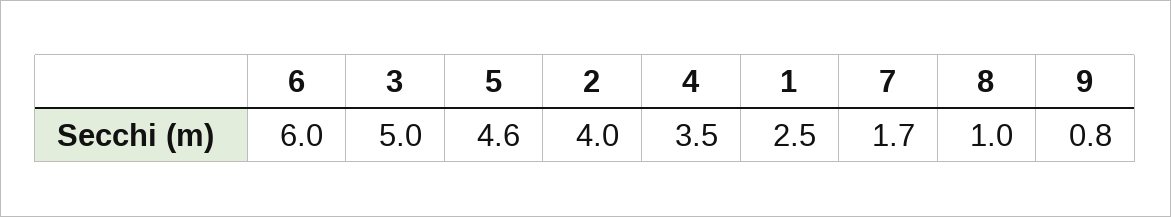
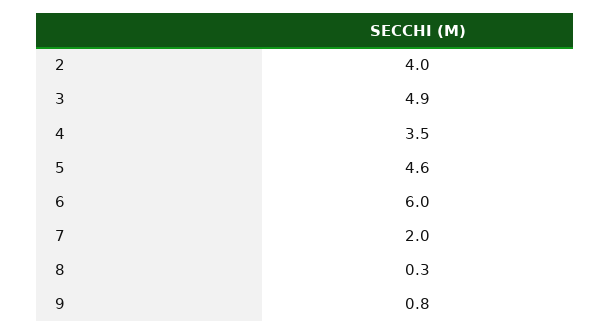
  {
    "6": 6,
-   "3": 5,
+   "3": 4.9,
    "5": 4.6,
    "2": 4,
    "4": 3.5,
-   "1": 2.5,
-   "7": 1.7,
+   "7": 2,
-   "8": 1,
+   "8": 0.3,
    "9": 0.8
  }

